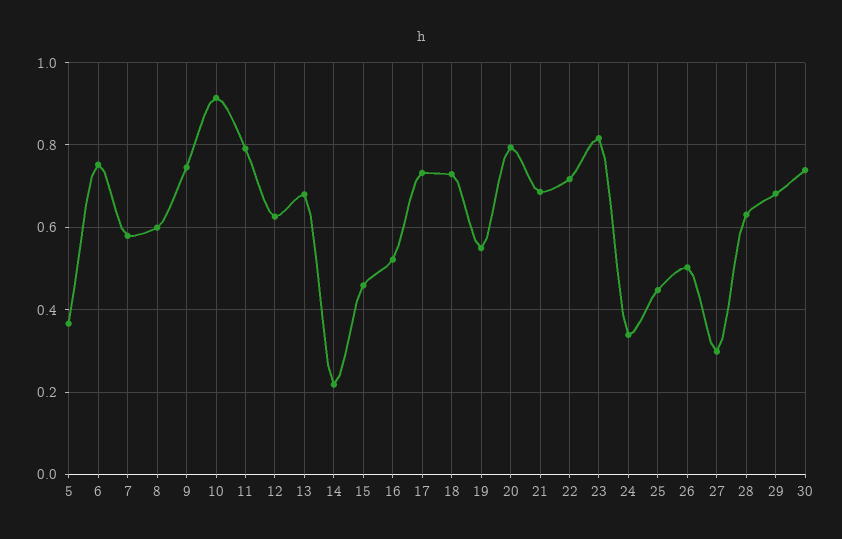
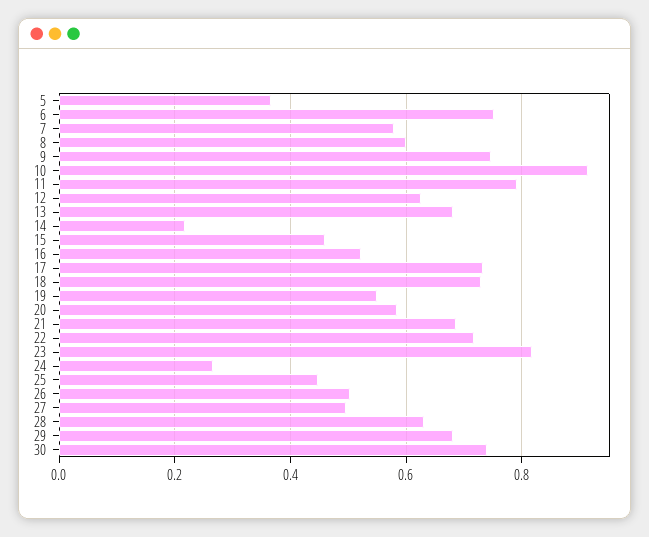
  {
    "5": 0.36,
    "6": 0.76,
    "7": 0.58,
    "8": 0.6,
    "9": 0.74,
    "10": 0.92,
    "11": 0.8,
    "12": 0.62,
    "13": 0.68,
    "14": 0.22,
    "15": 0.46,
    "16": 0.52,
    "17": 0.74,
    "18": 0.72,
    "19": 0.54,
-   "20": 0.8,
+   "20": 0.58,
    "21": 0.68,
    "22": 0.72,
    "23": 0.82,
-   "24": 0.34,
+   "24": 0.26,
    "25": 0.44,
    "26": 0.5,
-   "27": 0.3,
+   "27": 0.5,
    "28": 0.64,
    "29": 0.68,
    "30": 0.74
  }

